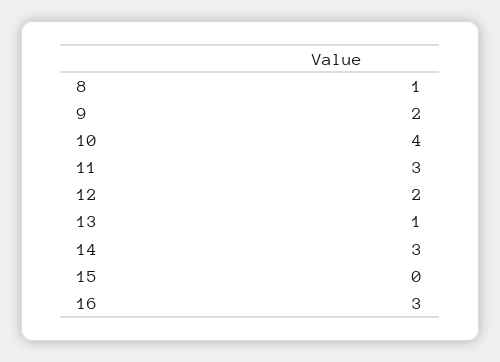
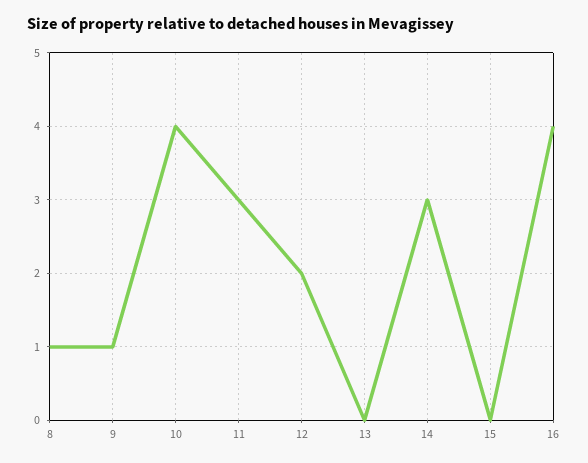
  {
    "8": 1,
-   "9": 2,
+   "9": 1,
    "10": 4,
    "11": 3,
    "12": 2,
-   "13": 1,
+   "13": 0,
    "14": 3,
    "15": 0,
-   "16": 3
+   "16": 4
  }

